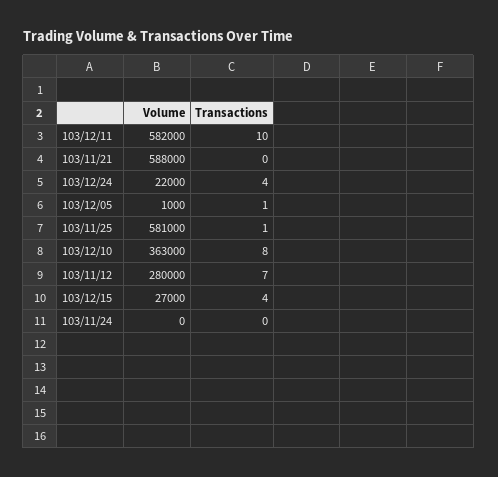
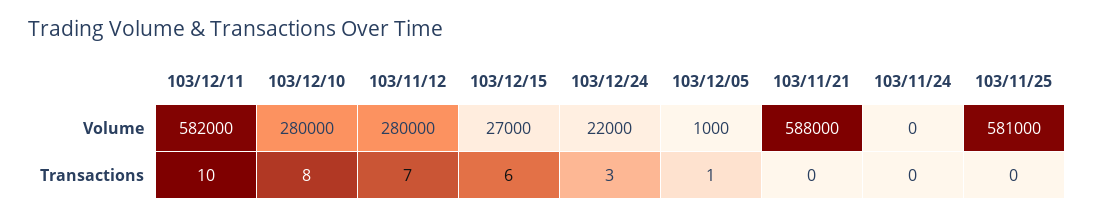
  {
    "Volume": {
      "103/12/11": 582000,
      "103/11/21": 588000,
      "103/12/24": 22000,
      "103/12/05": 1000,
      "103/11/25": 581000,
-     "103/12/10": 363000,
+     "103/12/10": 280000,
      "103/11/12": 280000,
      "103/12/15": 27000,
      "103/11/24": 0
    },
    "Transactions": {
      "103/12/11": 10,
      "103/11/21": 0,
-     "103/12/24": 4,
+     "103/12/24": 3,
      "103/12/05": 1,
-     "103/11/25": 1,
+     "103/11/25": 0,
      "103/12/10": 8,
      "103/11/12": 7,
-     "103/12/15": 4,
+     "103/12/15": 6,
      "103/11/24": 0
    }
  }

